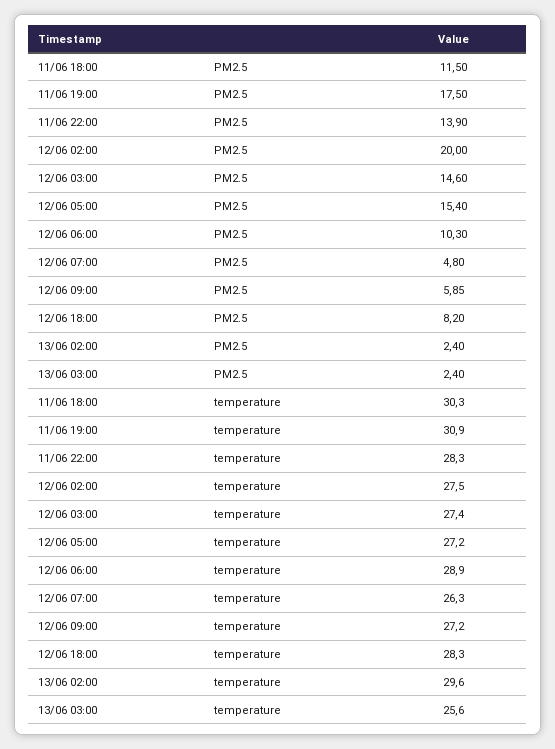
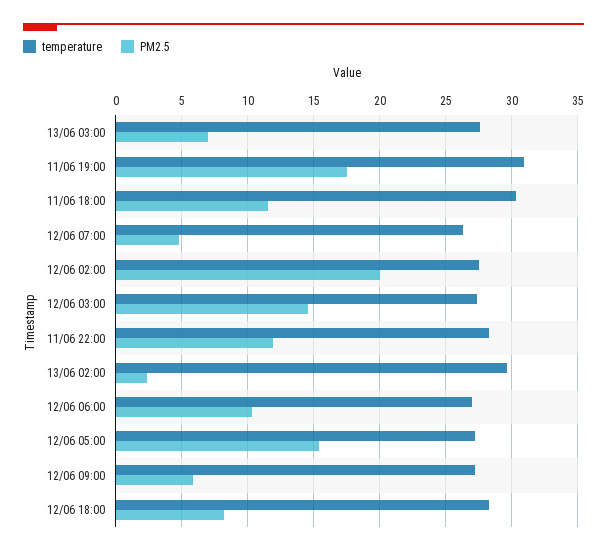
  {
    "PM2.5": {
      "11/06 18:00": 11.5,
      "11/06 19:00": 17.5,
-     "11/06 22:00": 13.9,
+     "11/06 22:00": 12,
      "12/06 02:00": 20,
      "12/06 03:00": 14.6,
      "12/06 05:00": 15.4,
      "12/06 06:00": 10.3,
      "12/06 07:00": 4.8,
      "12/06 09:00": 5.85,
      "12/06 18:00": 8.2,
      "13/06 02:00": 2.4,
-     "13/06 03:00": 2.4
+     "13/06 03:00": 7
    },
    "temperature": {
      "11/06 18:00": 30.3,
      "11/06 19:00": 30.9,
      "11/06 22:00": 28.3,
      "12/06 02:00": 27.5,
      "12/06 03:00": 27.4,
      "12/06 05:00": 27.2,
-     "12/06 06:00": 28.9,
+     "12/06 06:00": 27,
      "12/06 07:00": 26.3,
      "12/06 09:00": 27.2,
      "12/06 18:00": 28.3,
      "13/06 02:00": 29.6,
-     "13/06 03:00": 25.6
+     "13/06 03:00": 27.5
    }
  }

